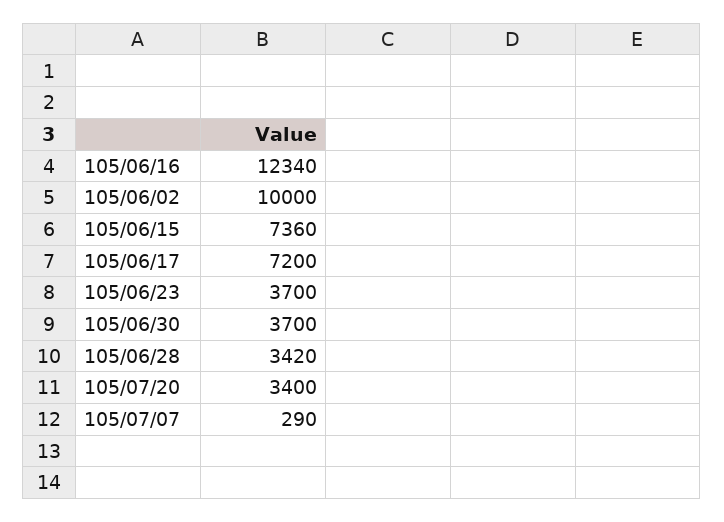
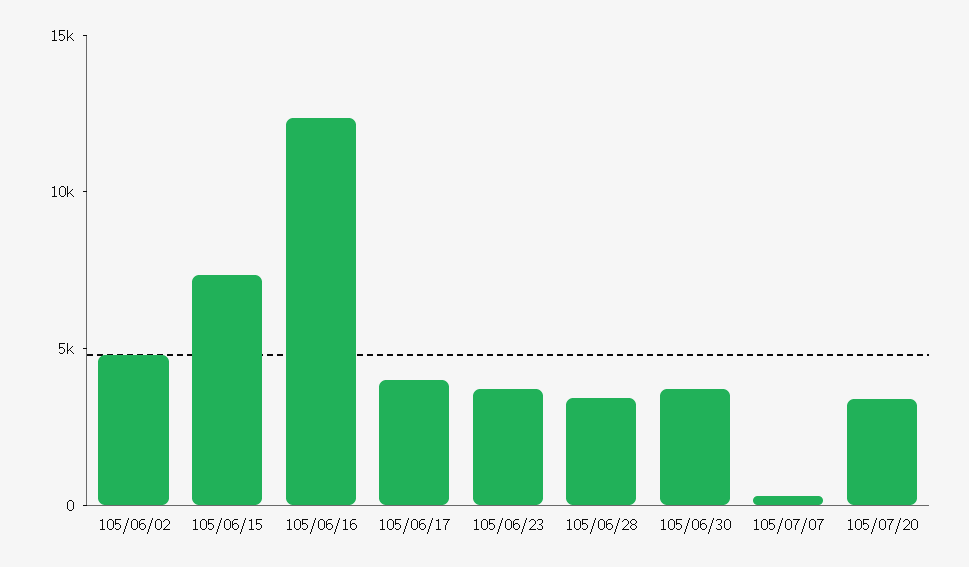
  {
    "105/06/16": 12340,
-   "105/06/02": 10000,
+   "105/06/02": 5000,
    "105/06/15": 7360,
-   "105/06/17": 7200,
+   "105/06/17": 4000,
    "105/06/23": 3700,
    "105/06/30": 3700,
    "105/06/28": 3420,
    "105/07/20": 3400,
    "105/07/07": 290
  }

